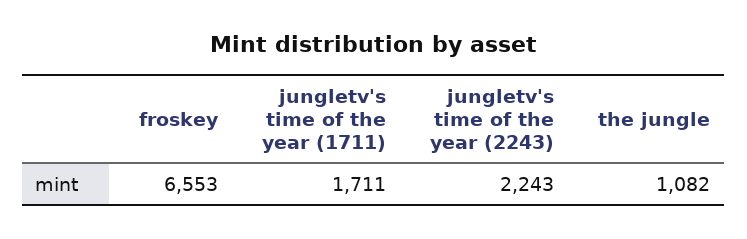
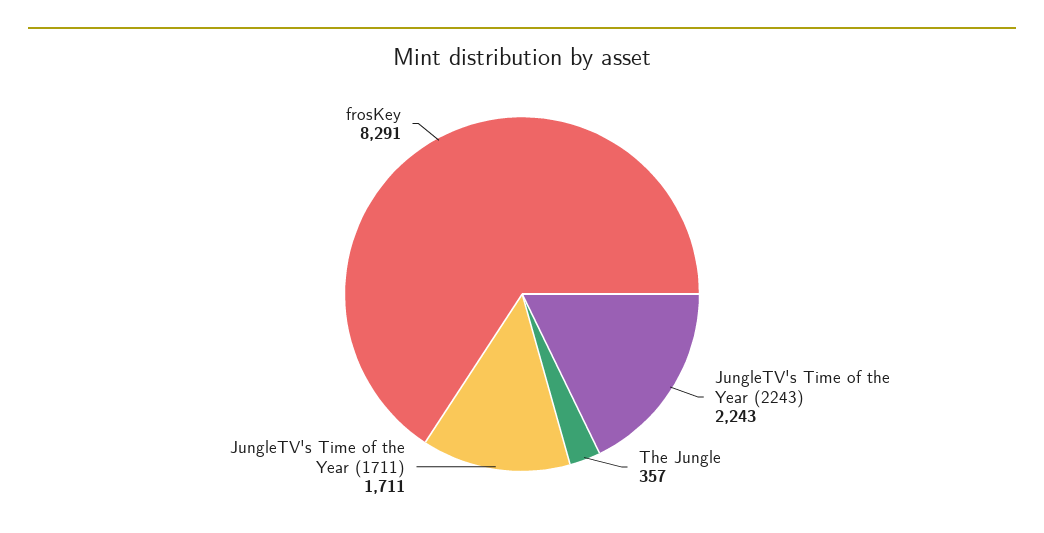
  {
-   "froskey": 6553,
+   "froskey": 8291,
    "jungletv's time of the year (1711)": 1711,
    "jungletv's time of the year (2243)": 2243,
-   "the jungle": 1082
+   "the jungle": 357
  }

